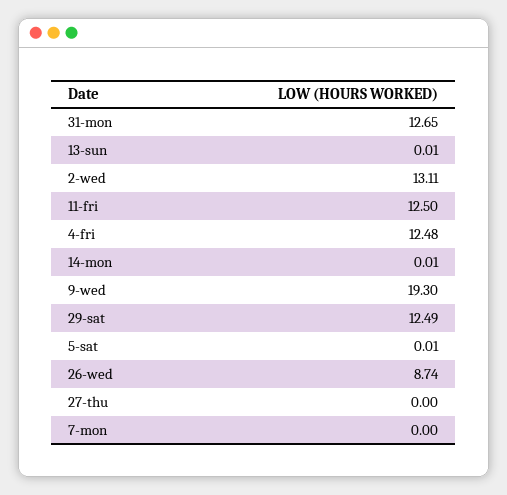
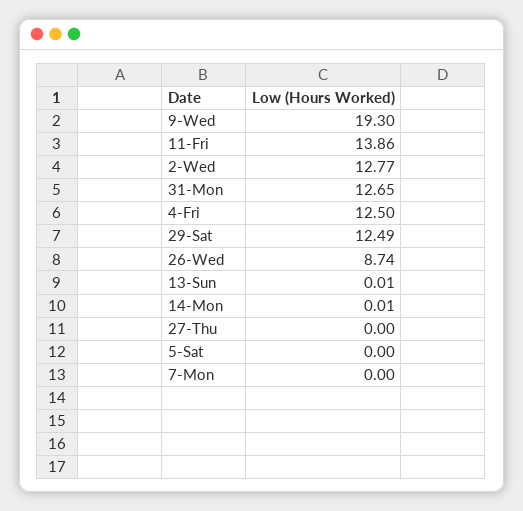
  {
    "31-mon": 12.65,
    "13-sun": 0.01,
-   "2-wed": 13.11,
+   "2-wed": 12.77,
-   "11-fri": 12.5,
+   "11-fri": 13.86,
-   "4-fri": 12.48,
+   "4-fri": 12.5,
    "14-mon": 0.01,
    "9-wed": 19.3,
    "29-sat": 12.49,
-   "5-sat": 0.01,
+   "5-sat": 0,
    "26-wed": 8.74,
    "27-thu": 0,
    "7-mon": 0
  }

